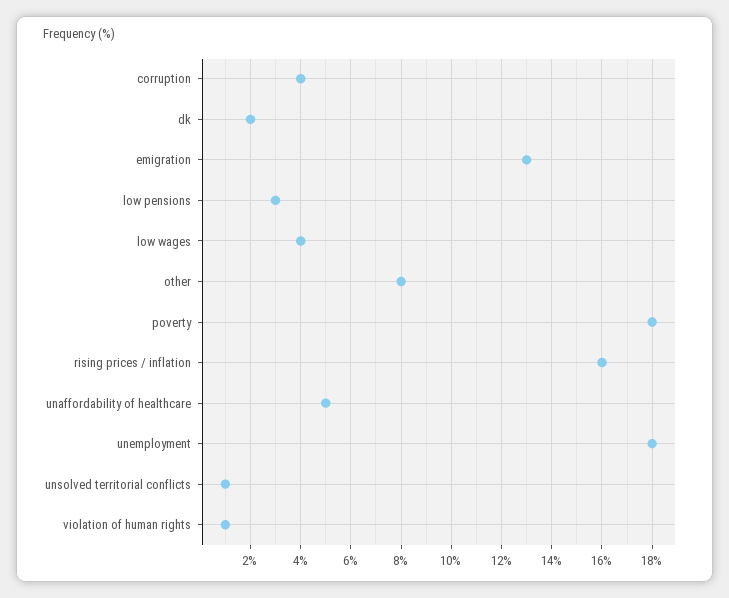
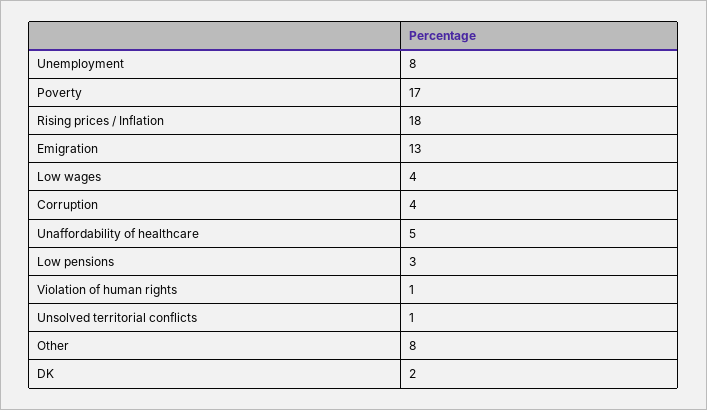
  {
    "corruption": 4,
    "dk": 2,
    "emigration": 13,
    "low pensions": 3,
    "low wages": 4,
    "other": 8,
-   "poverty": 18,
+   "poverty": 17,
-   "rising prices / inflation": 16,
+   "rising prices / inflation": 18,
    "unaffordability of healthcare": 5,
-   "unemployment": 18,
+   "unemployment": 8,
    "unsolved territorial conflicts": 1,
    "violation of human rights": 1
  }

